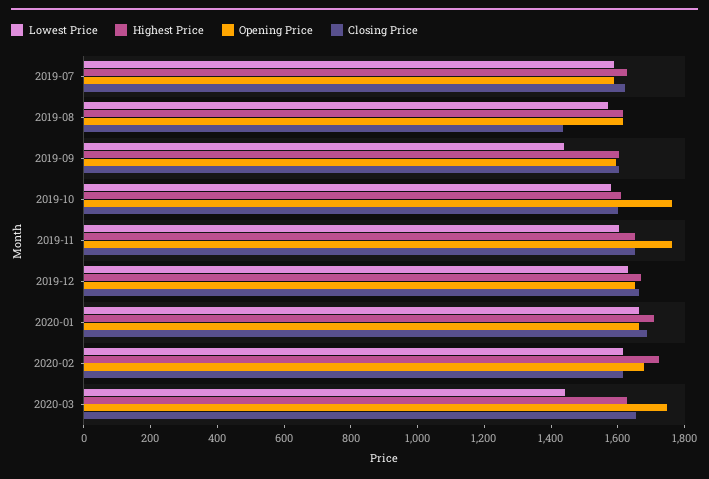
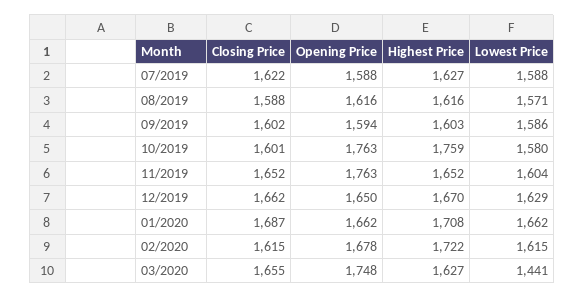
  {
    "Lowest Price": {
      "2019-07": 1588,
      "2019-08": 1571,
-     "2019-09": 1450,
+     "2019-09": 1586,
      "2019-10": 1580,
      "2019-11": 1604,
      "2019-12": 1629,
      "2020-01": 1662,
      "2020-02": 1615,
      "2020-03": 1441
    },
    "Highest Price": {
      "2019-07": 1627,
      "2019-08": 1616,
      "2019-09": 1603,
-     "2019-10": 1600,
+     "2019-10": 1759,
      "2019-11": 1652,
      "2019-12": 1670,
      "2020-01": 1708,
      "2020-02": 1722,
      "2020-03": 1627
    },
    "Opening Price": {
      "2019-07": 1588,
      "2019-08": 1616,
      "2019-09": 1594,
      "2019-10": 1763,
      "2019-11": 1763,
      "2019-12": 1650,
      "2020-01": 1662,
      "2020-02": 1678,
      "2020-03": 1748
    },
    "Closing Price": {
      "2019-07": 1622,
-     "2019-08": 1450,
+     "2019-08": 1588,
      "2019-09": 1602,
      "2019-10": 1601,
      "2019-11": 1652,
      "2019-12": 1662,
      "2020-01": 1687,
      "2020-02": 1615,
      "2020-03": 1655
    }
  }

